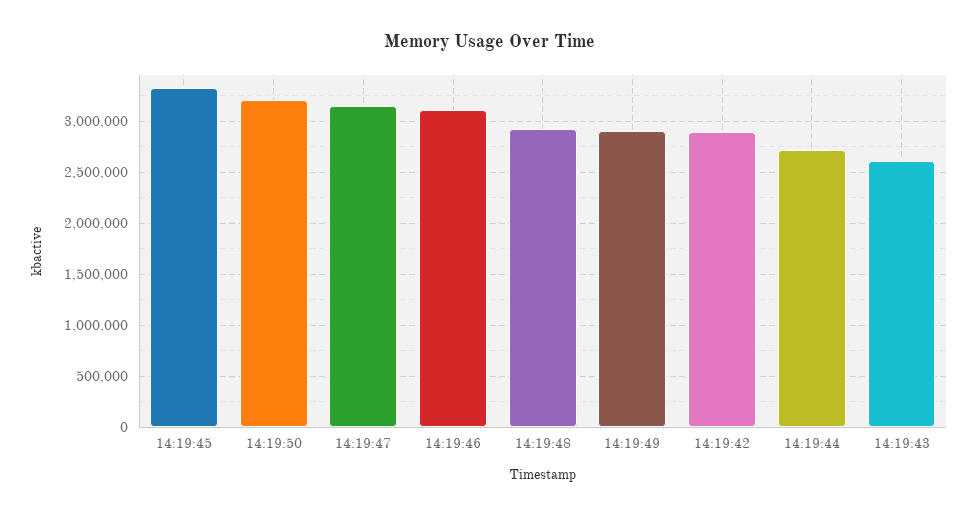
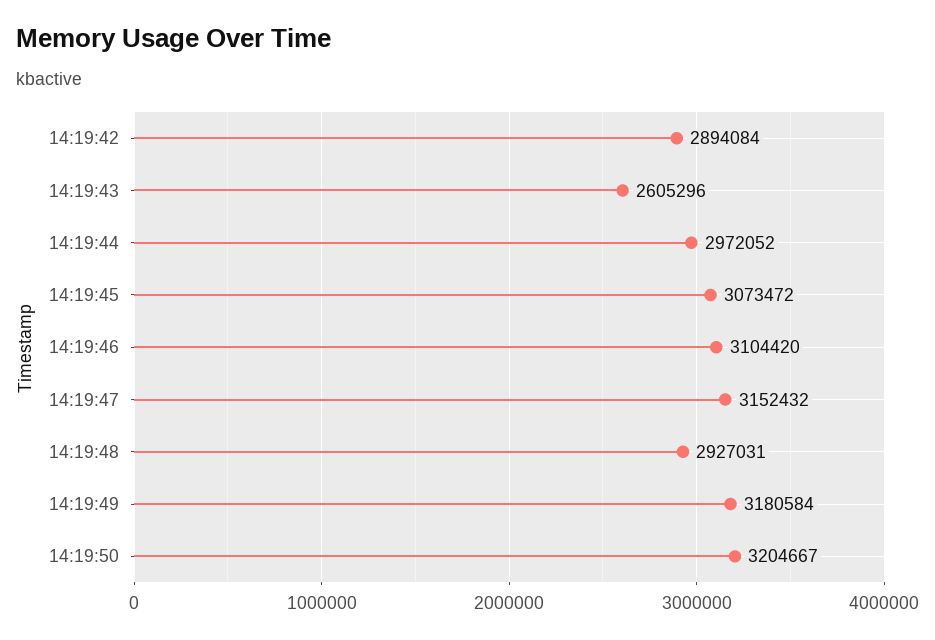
  {
-   "14:19:45": 3300000,
+   "14:19:45": 3073472,
    "14:19:50": 3204667,
    "14:19:47": 3152432,
    "14:19:46": 3104420,
    "14:19:48": 2927031,
-   "14:19:49": 2900000,
+   "14:19:49": 3180584,
    "14:19:42": 2894084,
-   "14:19:44": 2700000,
+   "14:19:44": 2972052,
    "14:19:43": 2605296
  }

